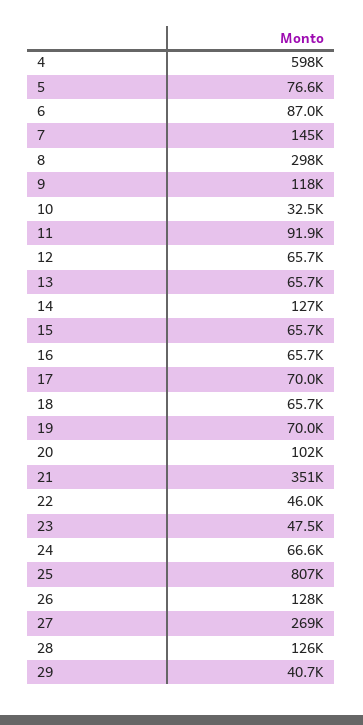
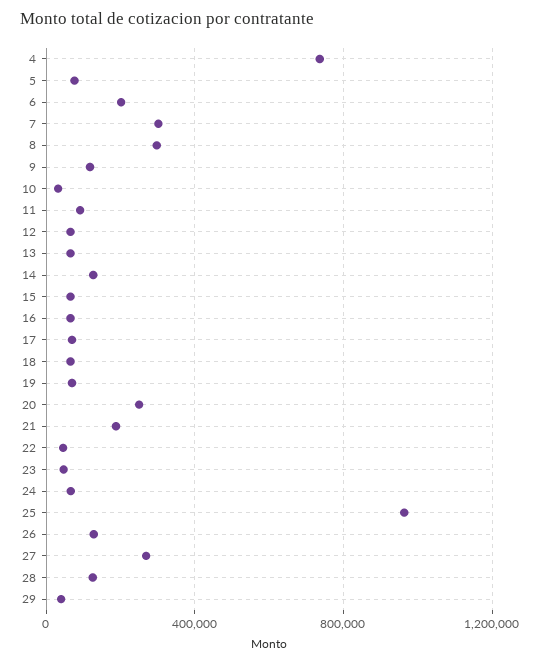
  {
-   "4": 598000,
+   "4": 750000,
    "5": 76600,
-   "6": 87000,
+   "6": 200000,
-   "7": 145000,
+   "7": 300000,
    "8": 298000,
    "9": 118000,
    "10": 32500,
    "11": 91900,
    "12": 65700,
    "13": 65700,
    "14": 127000,
    "15": 65700,
    "16": 65700,
    "17": 70000,
    "18": 65700,
    "19": 70000,
-   "20": 102000,
+   "20": 250000,
-   "21": 351000,
+   "21": 200000,
    "22": 46000,
    "23": 47500,
    "24": 66600,
-   "25": 807000,
+   "25": 950000,
    "26": 128000,
    "27": 269000,
    "28": 126000,
    "29": 40700
  }

